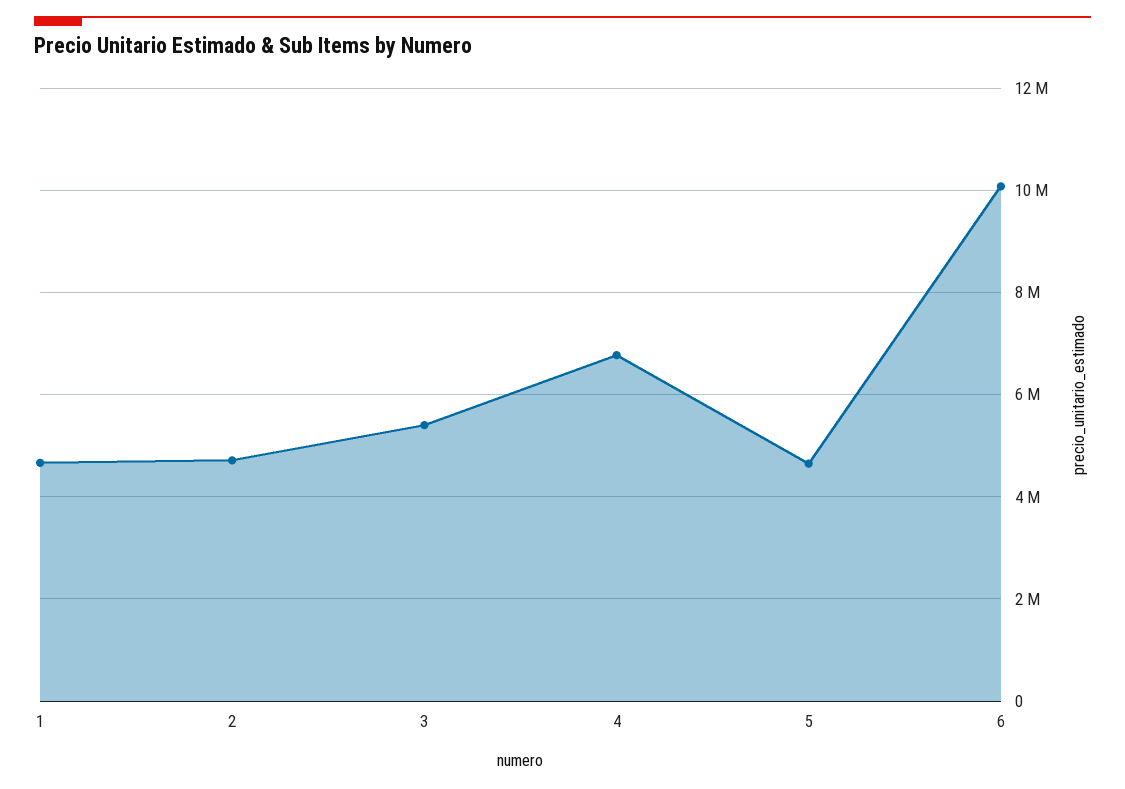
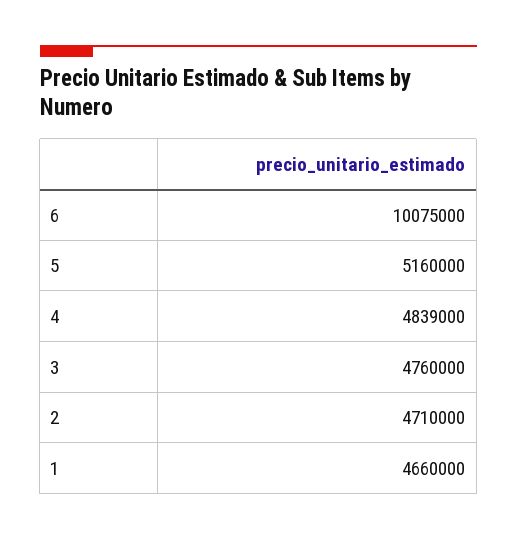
  {
    "1": 4660000,
    "2": 4710000,
-   "3": 5400000,
+   "3": 4760000,
-   "4": 6800000,
+   "4": 4839000,
-   "5": 4600000,
+   "5": 5160000,
    "6": 10075000
  }

